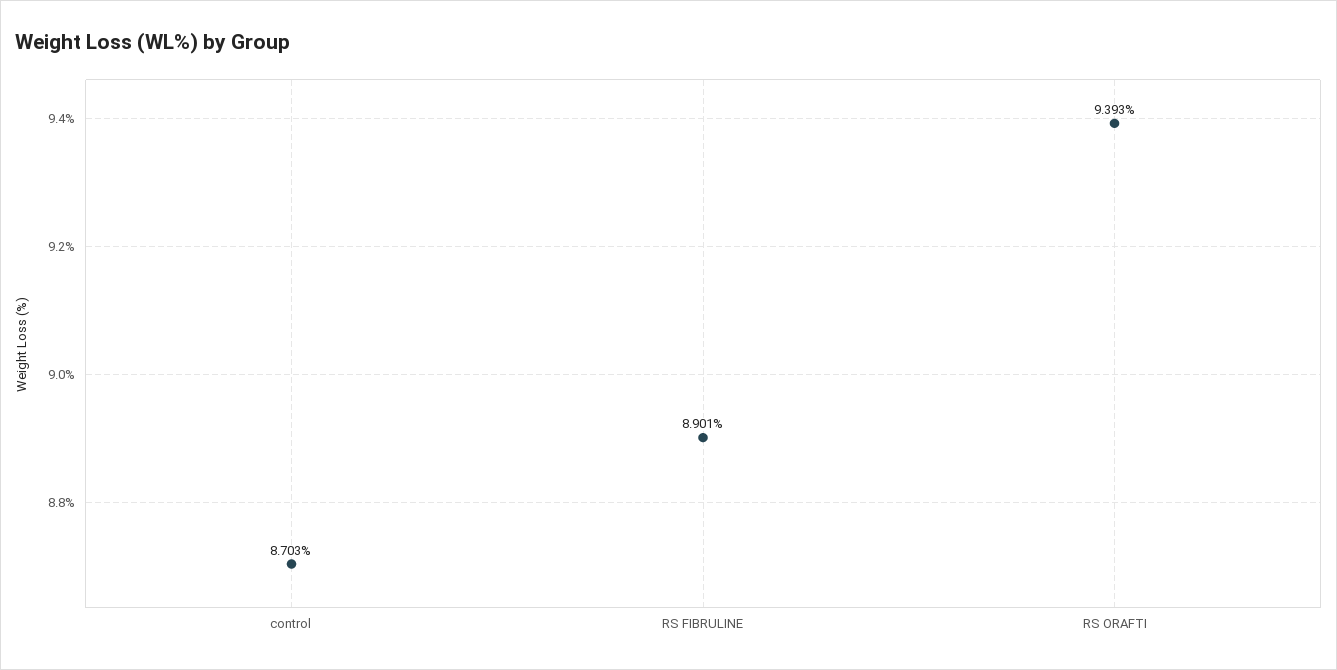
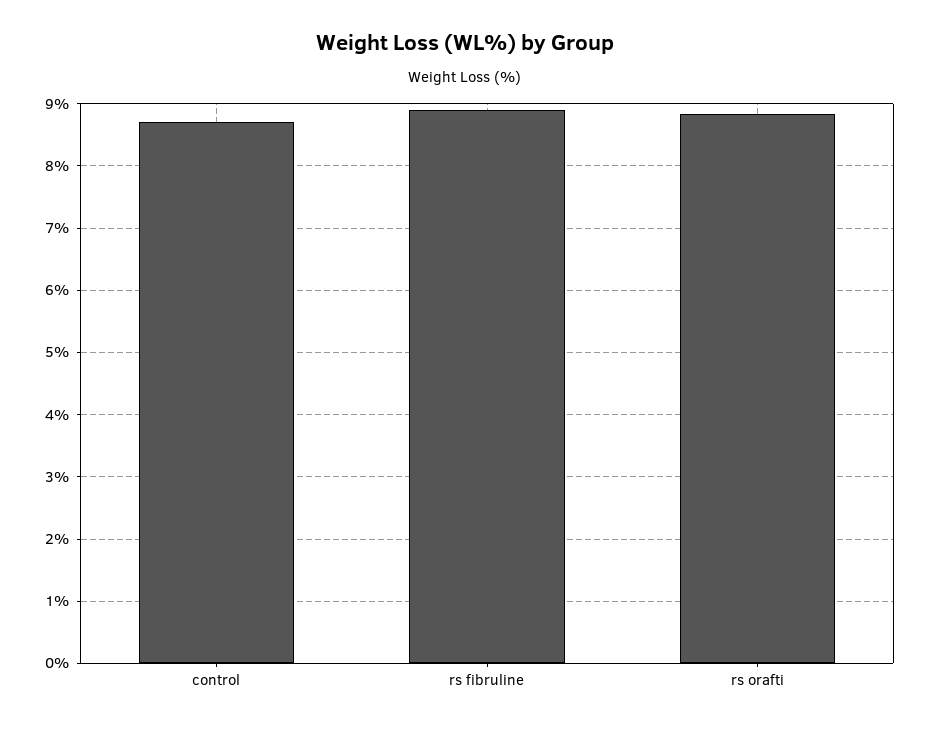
  {
    "control": 8.703,
    "RS FIBRULINE": 8.901,
-   "RS ORAFTI": 9.393
+   "RS ORAFTI": 8.8
  }

